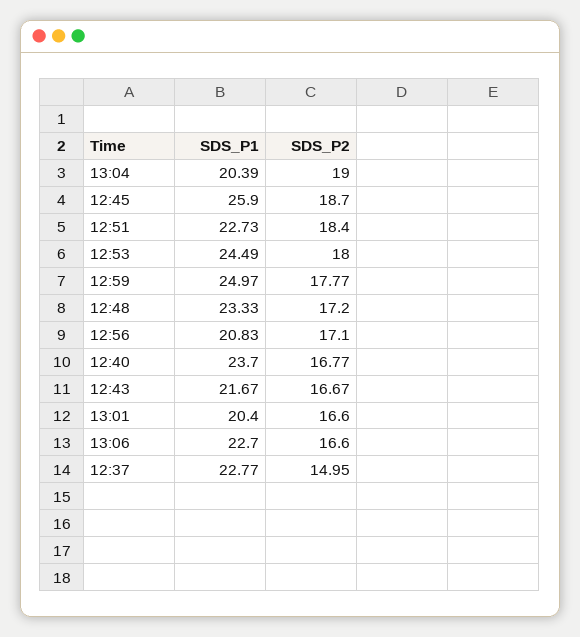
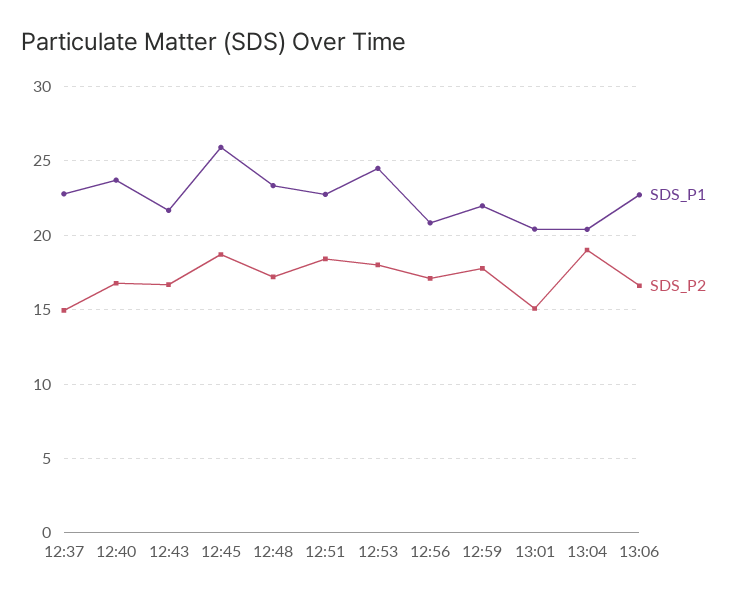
  {
    "SDS_P1": {
      "13:04": 20.39,
      "12:45": 25.9,
      "12:51": 22.73,
      "12:53": 24.49,
-     "12:59": 24.97,
+     "12:59": 22,
      "12:48": 23.33,
      "12:56": 20.83,
      "12:40": 23.7,
      "12:43": 21.67,
      "13:01": 20.4,
      "13:06": 22.7,
      "12:37": 22.77
    },
    "SDS_P2": {
      "13:04": 19,
      "12:45": 18.7,
      "12:51": 18.4,
      "12:53": 18,
      "12:59": 17.77,
      "12:48": 17.2,
      "12:56": 17.1,
      "12:40": 16.77,
      "12:43": 16.67,
-     "13:01": 16.6,
+     "13:01": 15,
      "13:06": 16.6,
      "12:37": 14.95
    }
  }

